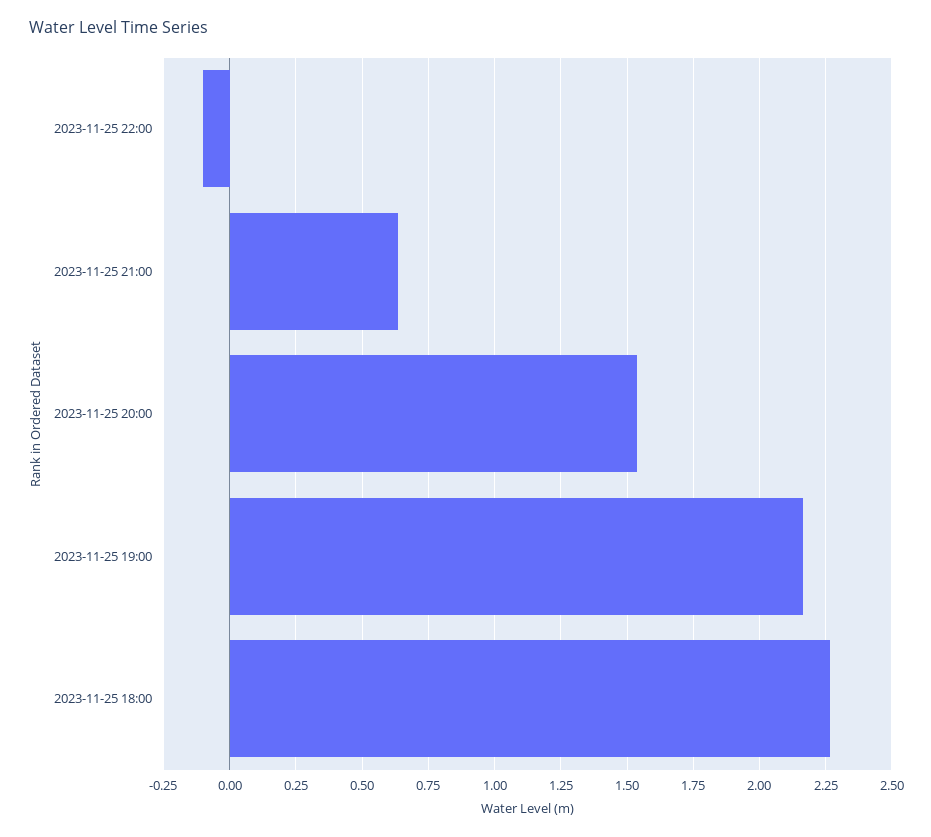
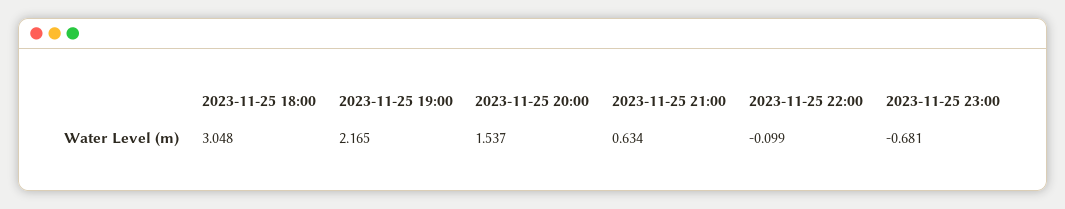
  {
    "2023-11-25 22:00": -0.099,
    "2023-11-25 21:00": 0.634,
    "2023-11-25 20:00": 1.537,
    "2023-11-25 19:00": 2.165,
-   "2023-11-25 18:00": 2.275
+   "2023-11-25 18:00": 3.048,
+   "2023-11-25 23:00": -0.681
  }

